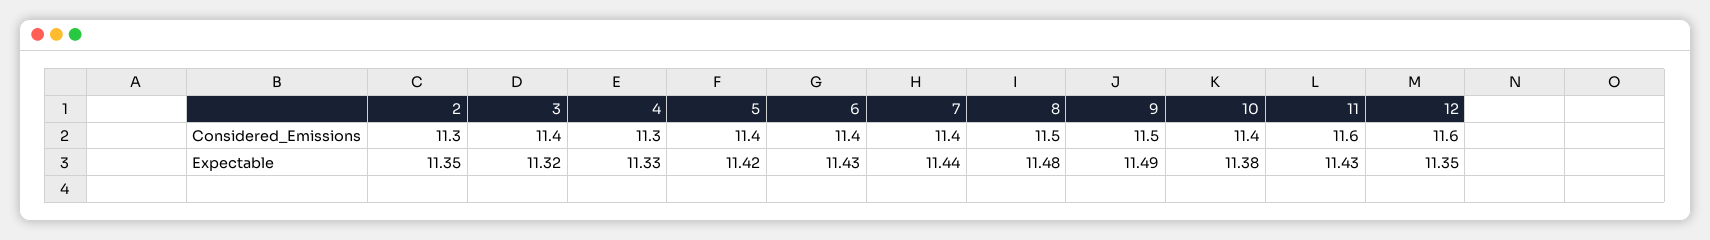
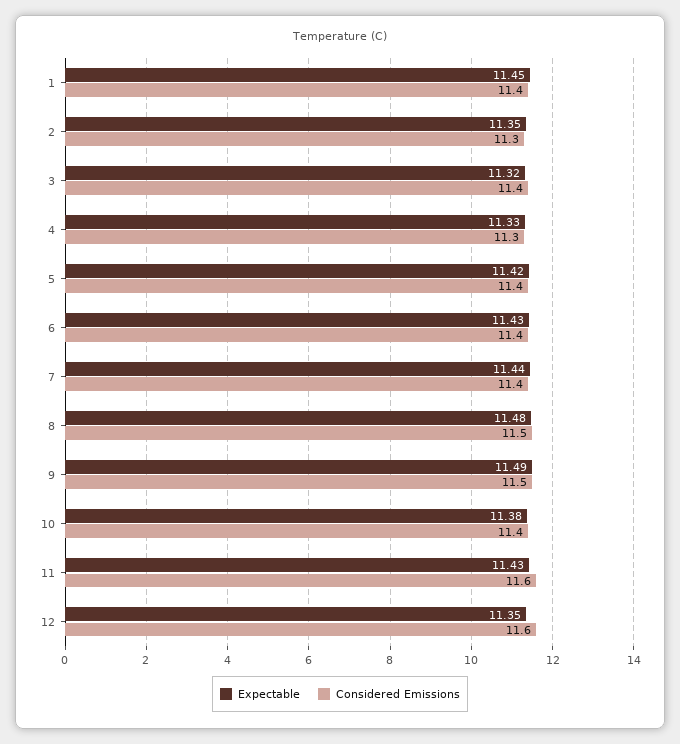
  {
    "Considered_Emissions": {
      "2": 11.3,
      "3": 11.4,
      "4": 11.3,
      "5": 11.4,
      "6": 11.4,
      "7": 11.4,
      "8": 11.5,
      "9": 11.5,
      "10": 11.4,
      "11": 11.6,
-     "12": 11.6
+     "12": 11.6,
+     "1": 11.4
    },
    "Expectable": {
      "2": 11.35,
      "3": 11.32,
      "4": 11.33,
      "5": 11.42,
      "6": 11.43,
      "7": 11.44,
      "8": 11.48,
      "9": 11.49,
      "10": 11.38,
      "11": 11.43,
-     "12": 11.35
+     "12": 11.35,
+     "1": 11.45
    }
  }

